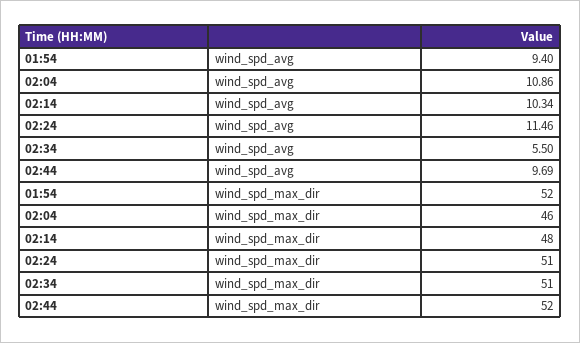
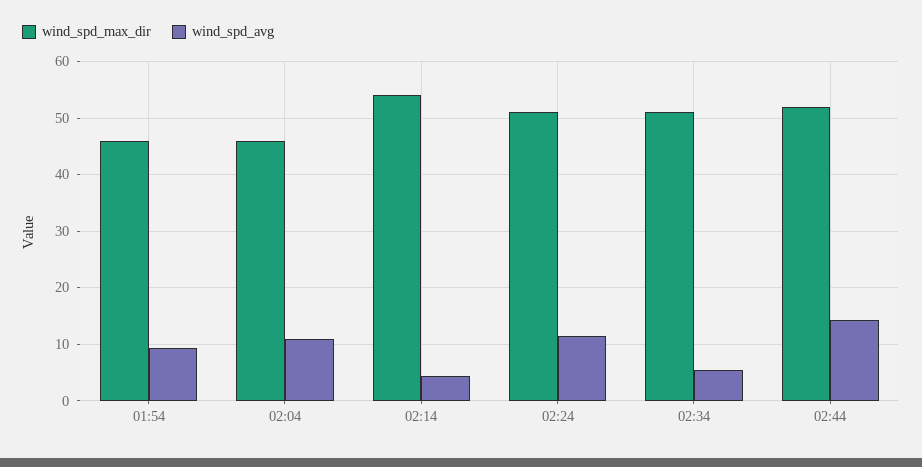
  {
    "wind_spd_avg": {
      "01:54": 9.4,
      "02:04": 10.86,
-     "02:14": 10.34,
+     "02:14": 4,
      "02:24": 11.46,
      "02:34": 5.5,
-     "02:44": 9.69
+     "02:44": 14
    },
    "wind_spd_max_dir": {
-     "01:54": 52,
+     "01:54": 46,
      "02:04": 46,
-     "02:14": 48,
+     "02:14": 54,
      "02:24": 51,
      "02:34": 51,
      "02:44": 52
    }
  }

